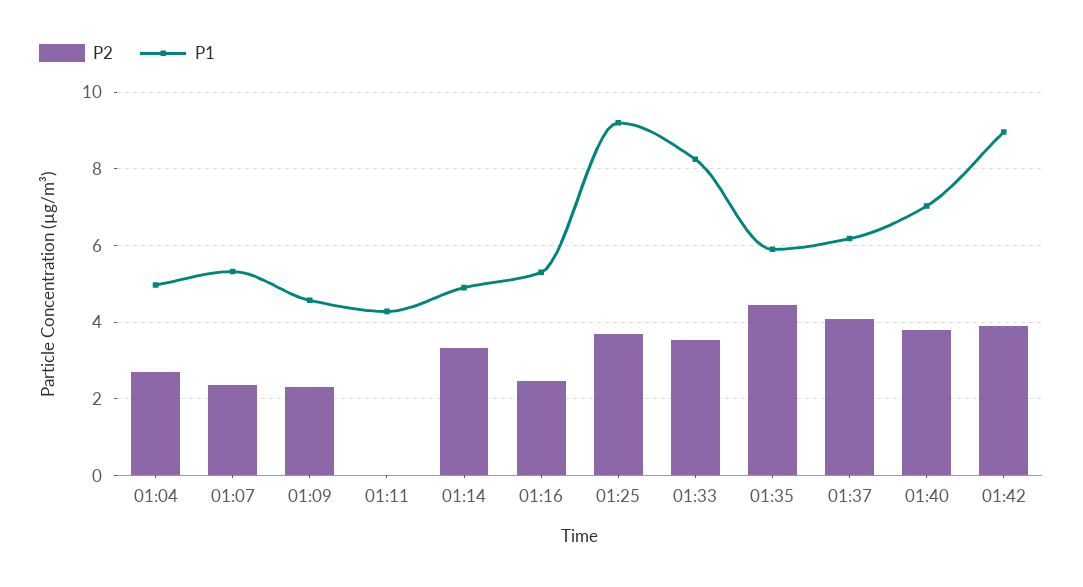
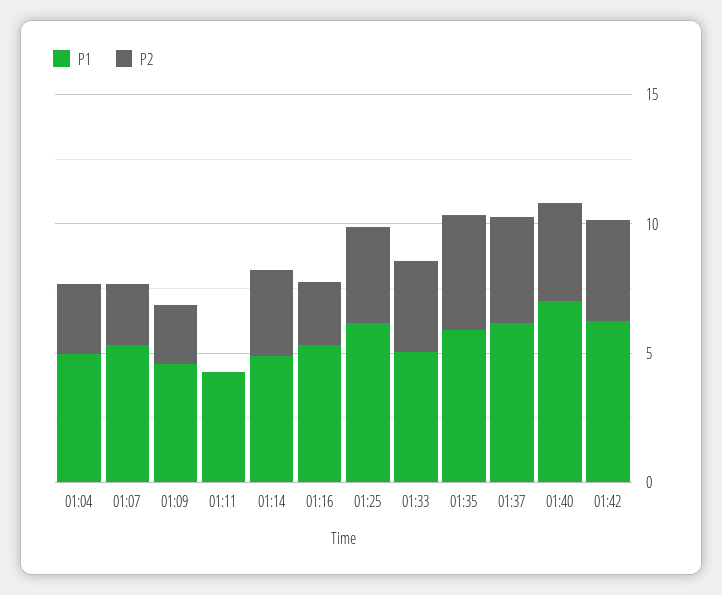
  {
    "P2": {
      "01:04": 2.8,
      "01:07": 2.4,
      "01:09": 2.4,
      "01:11": 0,
      "01:14": 3.4,
      "01:16": 2.4,
      "01:25": 3.8,
      "01:33": 3.6,
      "01:35": 4.4,
      "01:37": 4,
      "01:40": 3.8,
      "01:42": 4
    },
    "P1": {
      "01:04": 5,
      "01:07": 5.4,
      "01:09": 4.6,
      "01:11": 4.2,
      "01:14": 5,
      "01:16": 5.4,
-     "01:25": 9.2,
+     "01:25": 6,
-     "01:33": 8.2,
+     "01:33": 5,
      "01:35": 6,
      "01:37": 6.2,
      "01:40": 7,
-     "01:42": 9
+     "01:42": 6
    }
  }

